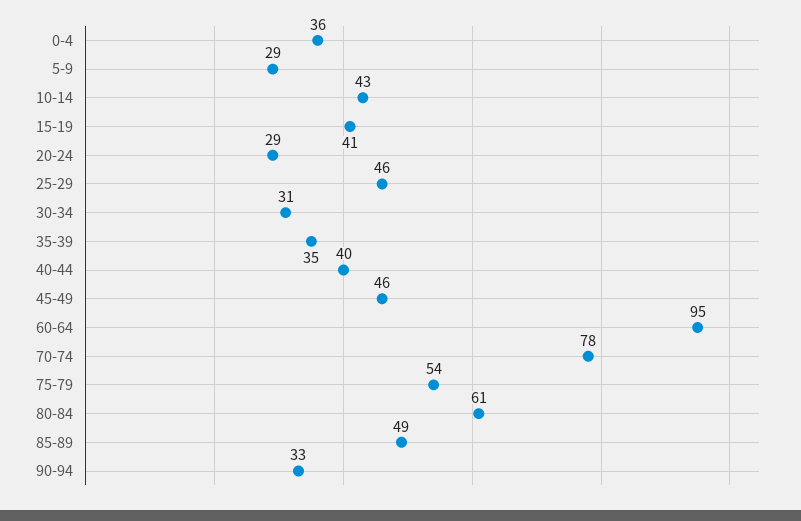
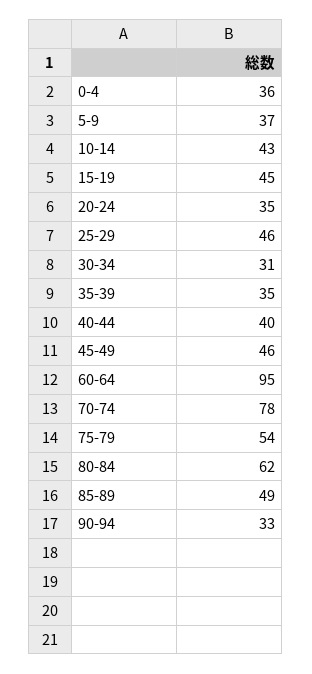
  {
    "0-4": 36,
-   "5-9": 29,
+   "5-9": 37,
    "10-14": 43,
-   "15-19": 41,
+   "15-19": 45,
-   "20-24": 29,
+   "20-24": 35,
    "25-29": 46,
    "30-34": 31,
    "35-39": 35,
    "40-44": 40,
    "45-49": 46,
    "60-64": 95,
    "70-74": 78,
    "75-79": 54,
-   "80-84": 61,
+   "80-84": 62,
    "85-89": 49,
    "90-94": 33
  }

